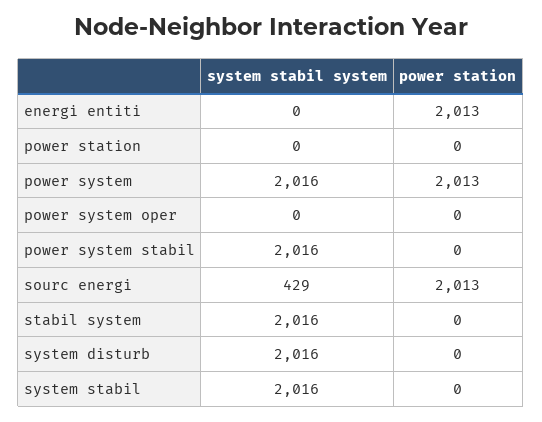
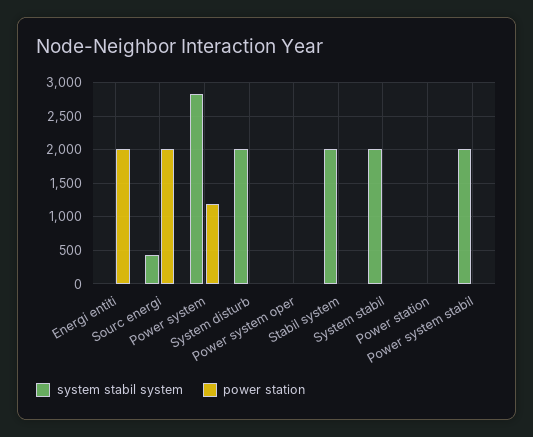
  {
    "system stabil system": {
      "energi entiti": 0,
      "power station": 0,
-     "power system": 2016,
+     "power system": 2800,
      "power system oper": 0,
      "power system stabil": 2016,
      "sourc energi": 429,
      "stabil system": 2016,
      "system disturb": 2016,
      "system stabil": 2016
    },
    "power station": {
      "energi entiti": 2013,
      "power station": 0,
-     "power system": 2013,
+     "power system": 1200,
      "power system oper": 0,
      "power system stabil": 0,
      "sourc energi": 2013,
      "stabil system": 0,
      "system disturb": 0,
      "system stabil": 0
    }
  }

